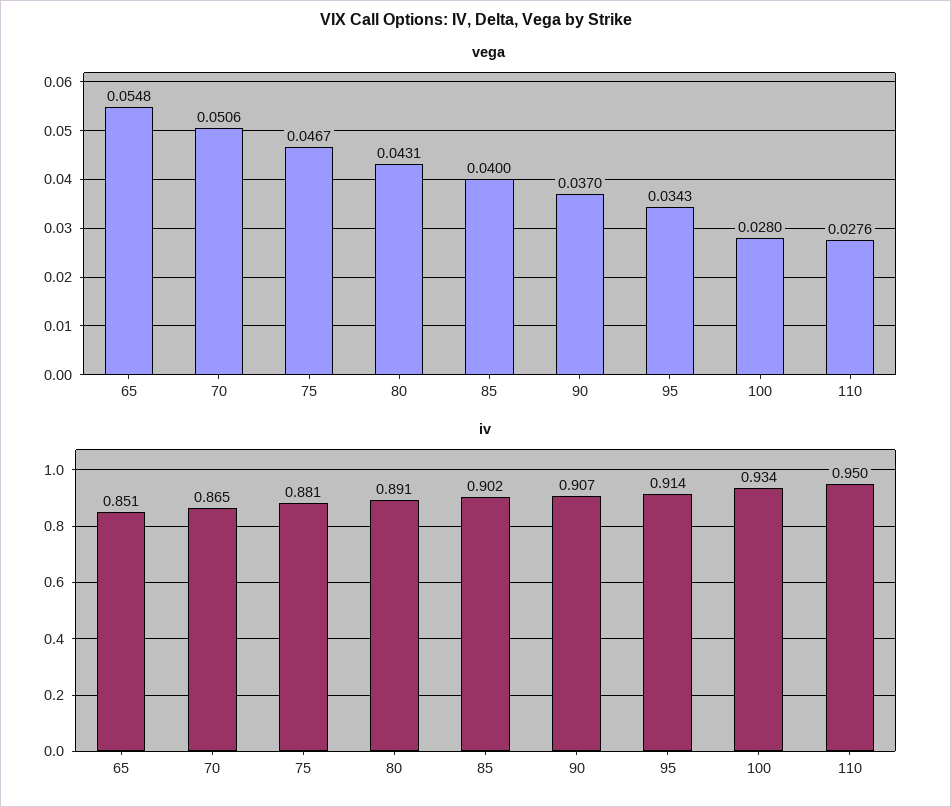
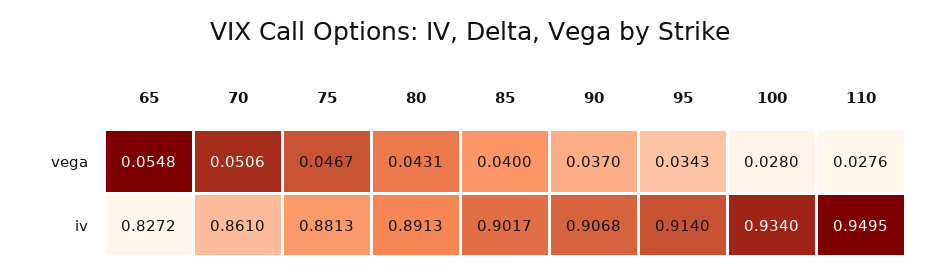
  {
    "vega": {
      "65": 0.0548,
      "70": 0.0506,
      "75": 0.0467,
      "80": 0.0431,
      "85": 0.04,
      "90": 0.037,
      "95": 0.0343,
      "100": 0.028,
      "110": 0.0276
    },
    "iv": {
-     "65": 0.851,
+     "65": 0.8272,
-     "70": 0.865,
+     "70": 0.861,
      "75": 0.8813,
      "80": 0.8913,
      "85": 0.9017,
      "90": 0.9068,
      "95": 0.914,
      "100": 0.934,
      "110": 0.9495
    }
  }

